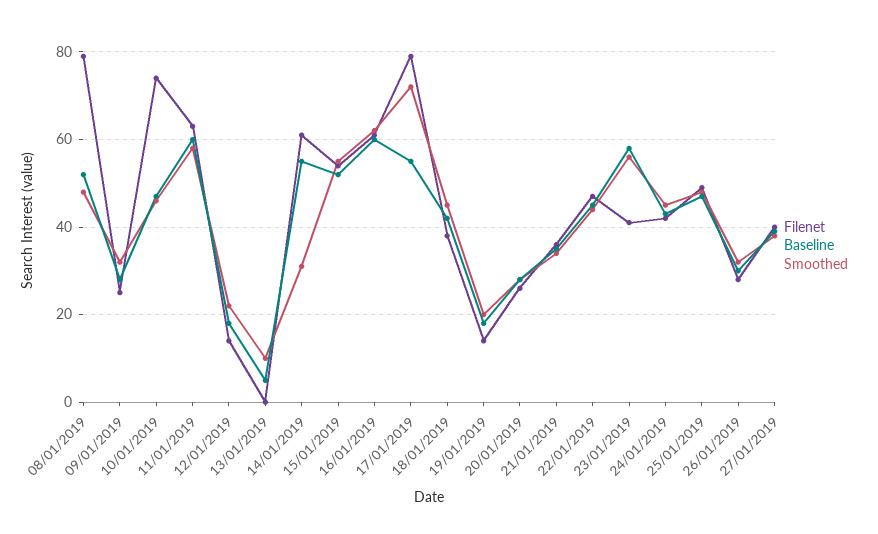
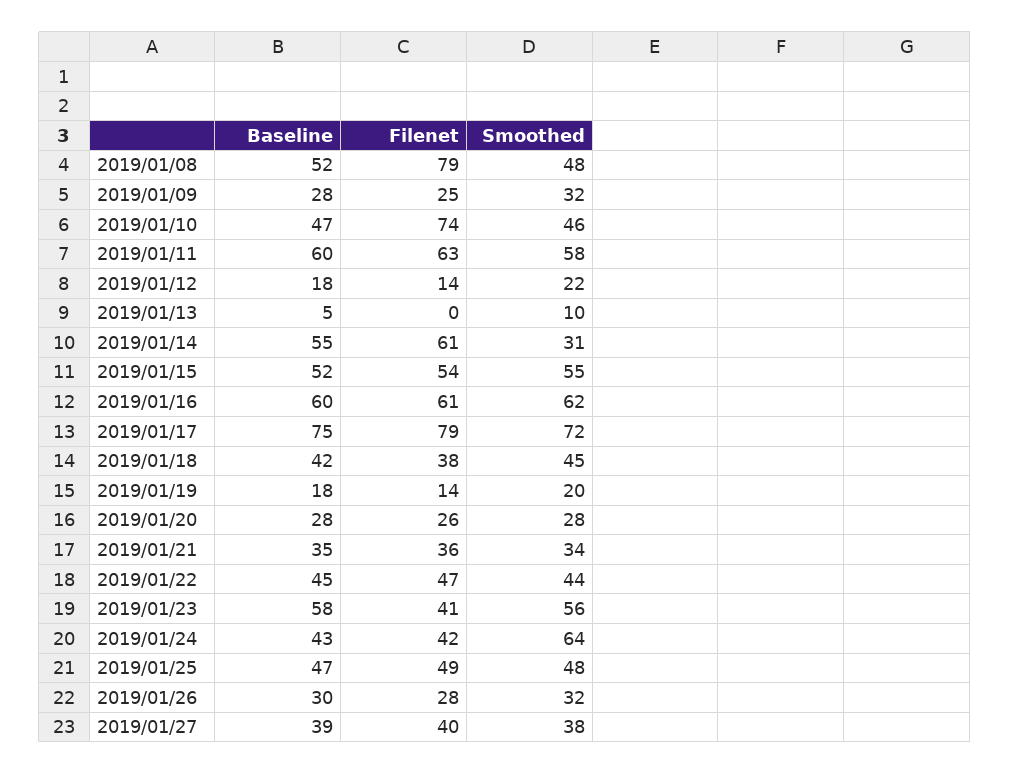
  {
    "Filenet": {
      "08/01/2019": 79,
      "09/01/2019": 25,
      "10/01/2019": 74,
      "11/01/2019": 63,
      "12/01/2019": 14,
      "13/01/2019": 0,
      "14/01/2019": 61,
      "15/01/2019": 54,
      "16/01/2019": 61,
      "17/01/2019": 79,
      "18/01/2019": 38,
      "19/01/2019": 14,
      "20/01/2019": 26,
      "21/01/2019": 36,
      "22/01/2019": 47,
      "23/01/2019": 41,
      "24/01/2019": 42,
      "25/01/2019": 49,
      "26/01/2019": 28,
      "27/01/2019": 40
    },
    "Baseline": {
      "08/01/2019": 52,
      "09/01/2019": 28,
      "10/01/2019": 47,
      "11/01/2019": 60,
      "12/01/2019": 18,
      "13/01/2019": 5,
      "14/01/2019": 55,
      "15/01/2019": 52,
      "16/01/2019": 60,
-     "17/01/2019": 55,
+     "17/01/2019": 75,
      "18/01/2019": 42,
      "19/01/2019": 18,
      "20/01/2019": 28,
      "21/01/2019": 35,
      "22/01/2019": 45,
      "23/01/2019": 58,
      "24/01/2019": 43,
      "25/01/2019": 47,
      "26/01/2019": 30,
      "27/01/2019": 39
    },
    "Smoothed": {
      "08/01/2019": 48,
      "09/01/2019": 32,
      "10/01/2019": 46,
      "11/01/2019": 58,
      "12/01/2019": 22,
      "13/01/2019": 10,
      "14/01/2019": 31,
      "15/01/2019": 55,
      "16/01/2019": 62,
      "17/01/2019": 72,
      "18/01/2019": 45,
      "19/01/2019": 20,
      "20/01/2019": 28,
      "21/01/2019": 34,
      "22/01/2019": 44,
      "23/01/2019": 56,
-     "24/01/2019": 45,
+     "24/01/2019": 64,
      "25/01/2019": 48,
      "26/01/2019": 32,
      "27/01/2019": 38
    }
  }

